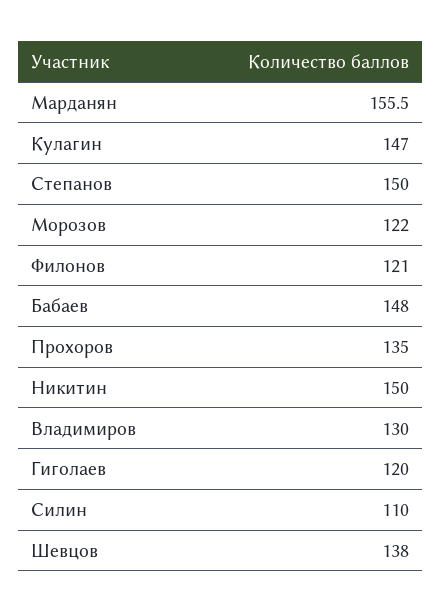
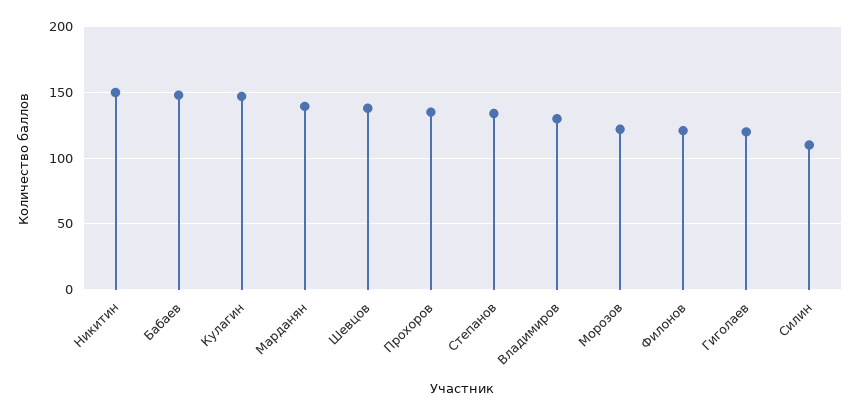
  {
-   "Марданян": 155.5,
+   "Марданян": 140,
    "Кулагин": 147,
-   "Степанов": 150,
+   "Степанов": 135,
    "Морозов": 122,
    "Филонов": 121,
    "Бабаев": 148,
    "Прохоров": 135,
    "Никитин": 150,
    "Владимиров": 130,
    "Гиголаев": 120,
    "Силин": 110,
    "Шевцов": 138
  }

